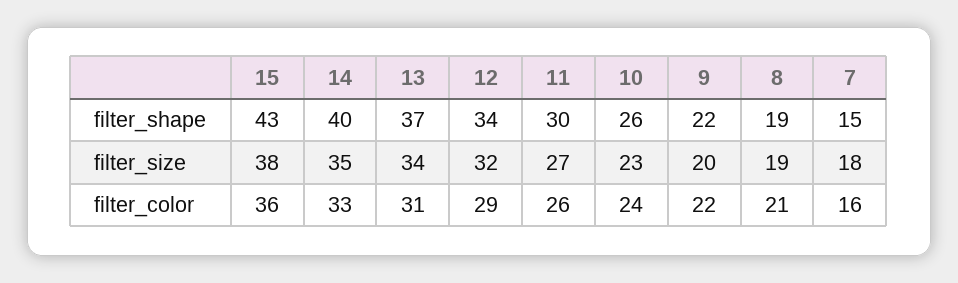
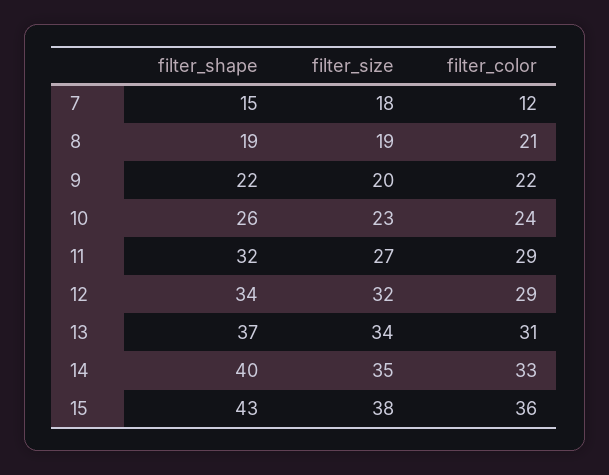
  {
    "15": {
      "filter_shape": 43,
      "filter_size": 38,
      "filter_color": 36
    },
    "14": {
      "filter_shape": 40,
      "filter_size": 35,
      "filter_color": 33
    },
    "13": {
      "filter_shape": 37,
      "filter_size": 34,
      "filter_color": 31
    },
    "12": {
      "filter_shape": 34,
      "filter_size": 32,
      "filter_color": 29
    },
    "11": {
-     "filter_shape": 30,
+     "filter_shape": 32,
      "filter_size": 27,
-     "filter_color": 26
+     "filter_color": 29
    },
    "10": {
      "filter_shape": 26,
      "filter_size": 23,
      "filter_color": 24
    },
    "9": {
      "filter_shape": 22,
      "filter_size": 20,
      "filter_color": 22
    },
    "8": {
      "filter_shape": 19,
      "filter_size": 19,
      "filter_color": 21
    },
    "7": {
      "filter_shape": 15,
      "filter_size": 18,
-     "filter_color": 16
+     "filter_color": 12
    }
  }

